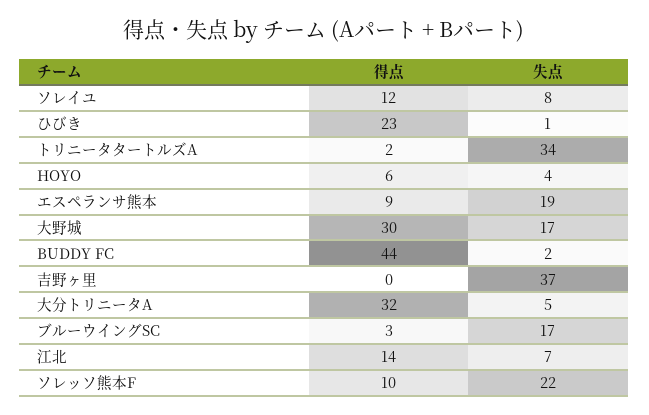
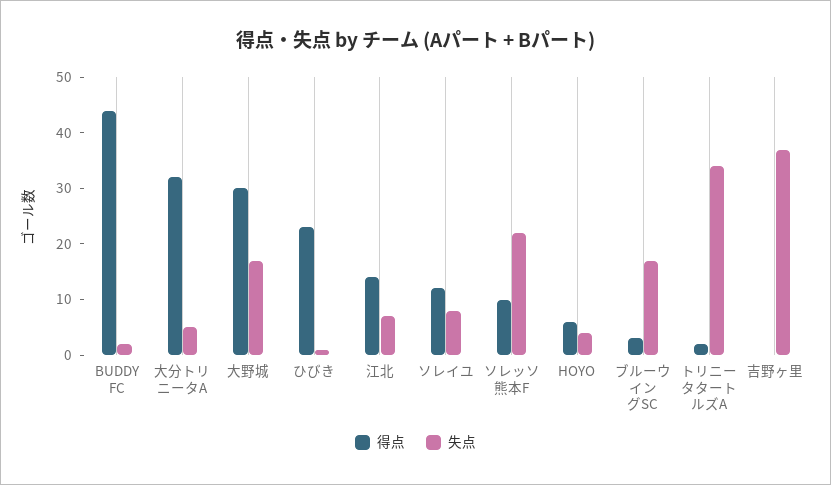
  {
    "得点": {
      "ソレイユ": 12,
      "ひびき": 23,
      "トリニータタートルズA": 2,
      "HOYO": 6,
-     "エスペランサ熊本": 9,
      "大野城": 30,
      "BUDDY FC": 44,
      "吉野ヶ里": 0,
      "大分トリニータA": 32,
      "ブルーウイングSC": 3,
      "江北": 14,
      "ソレッソ熊本F": 10
    },
    "失点": {
      "ソレイユ": 8,
      "ひびき": 1,
      "トリニータタートルズA": 34,
      "HOYO": 4,
-     "エスペランサ熊本": 19,
      "大野城": 17,
      "BUDDY FC": 2,
      "吉野ヶ里": 37,
      "大分トリニータA": 5,
      "ブルーウイングSC": 17,
      "江北": 7,
      "ソレッソ熊本F": 22
    }
  }

